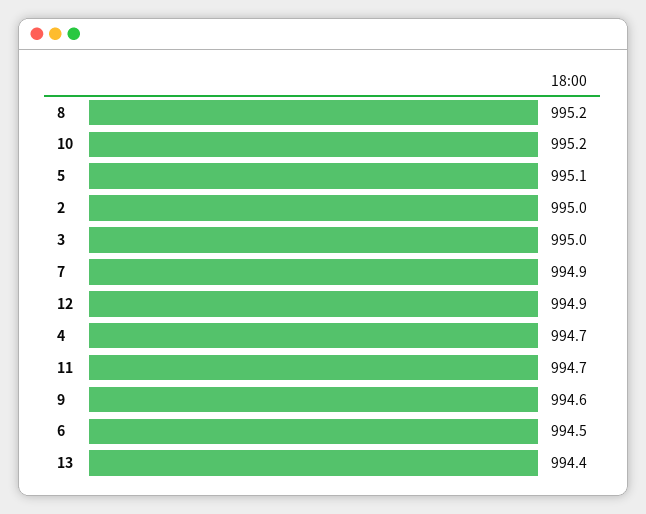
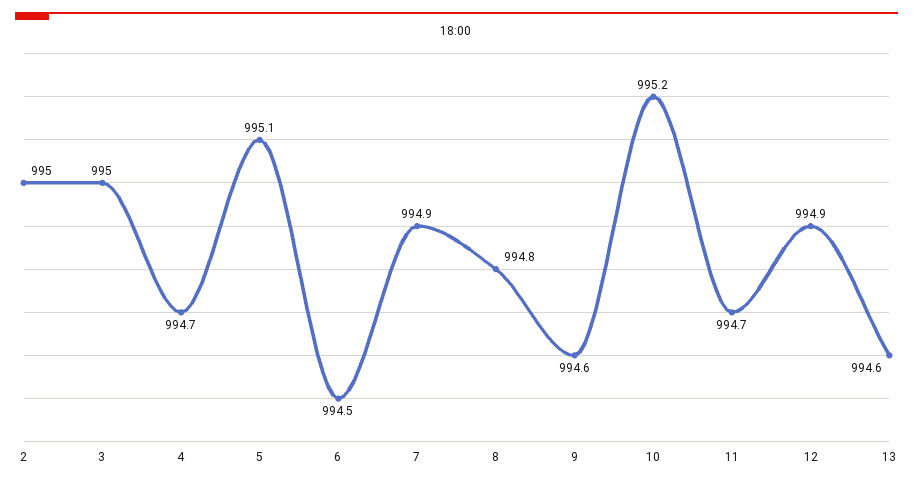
  {
-   "8": 995.2,
+   "8": 994.8,
    "10": 995.2,
    "5": 995.1,
    "2": 995,
    "3": 995,
    "7": 994.9,
    "12": 994.9,
    "4": 994.7,
    "11": 994.7,
    "9": 994.6,
    "6": 994.5,
-   "13": 994.4
+   "13": 994.6
  }

